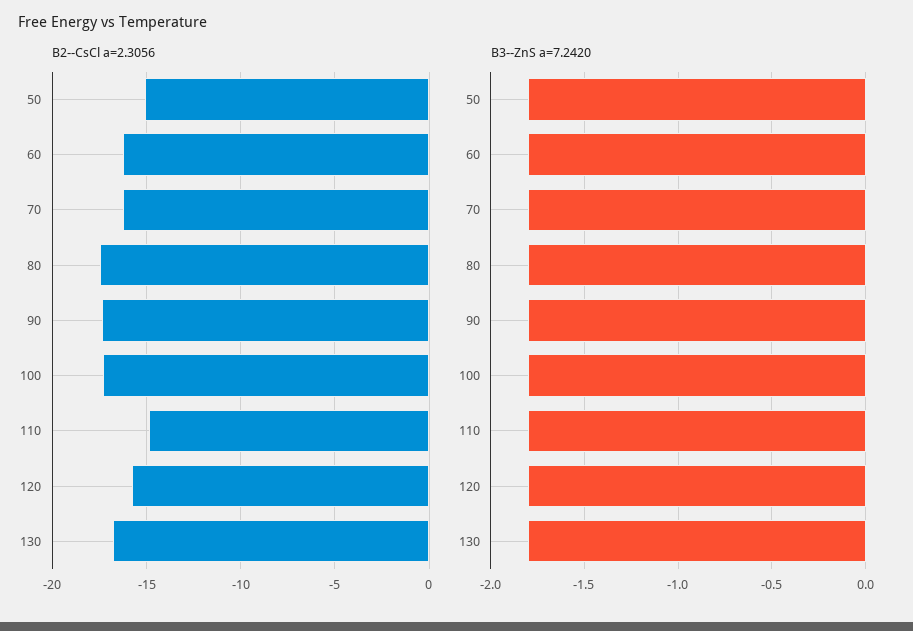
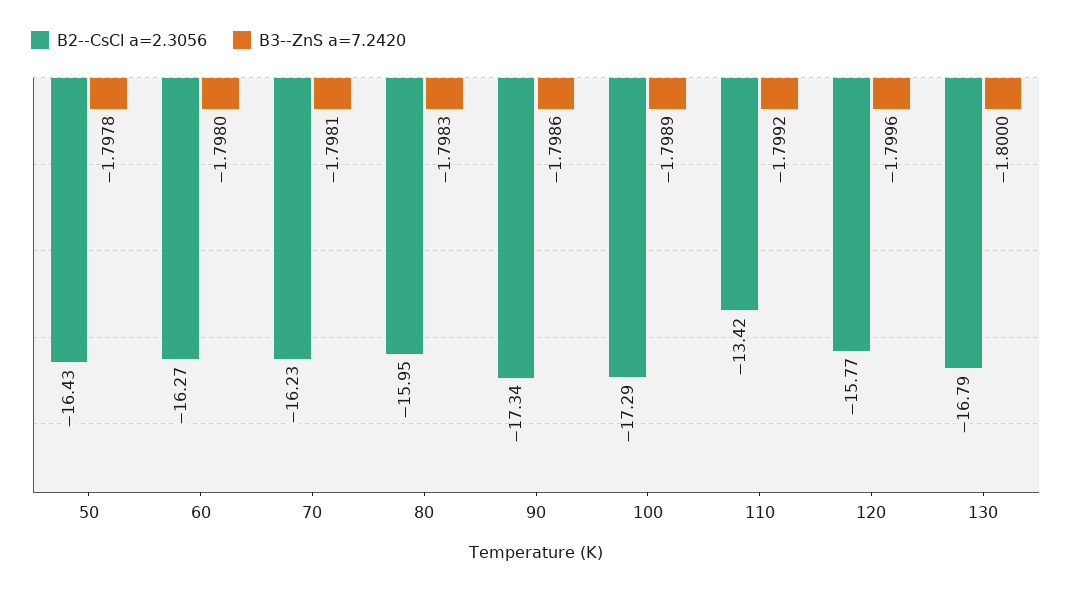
  {
    "B2--CsCl a=2.3056": {
-     "50": -15,
+     "50": -16.43,
      "60": -16.27,
      "70": -16.23,
-     "80": -17.5,
+     "80": -15.95,
      "90": -17.34,
      "100": -17.29,
-     "110": -15,
+     "110": -13.42,
      "120": -15.77,
      "130": -16.79
    },
    "B3--ZnS a=7.2420": {
      "50": -1.7978,
      "60": -1.798,
      "70": -1.7981,
      "80": -1.7983,
      "90": -1.7986,
      "100": -1.7989,
      "110": -1.7992,
      "120": -1.7996,
      "130": -1.8
    }
  }

